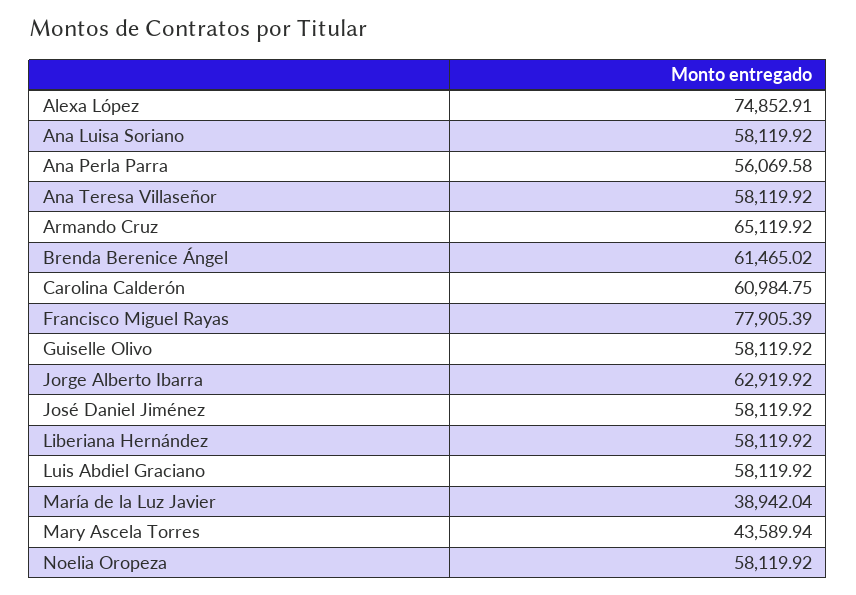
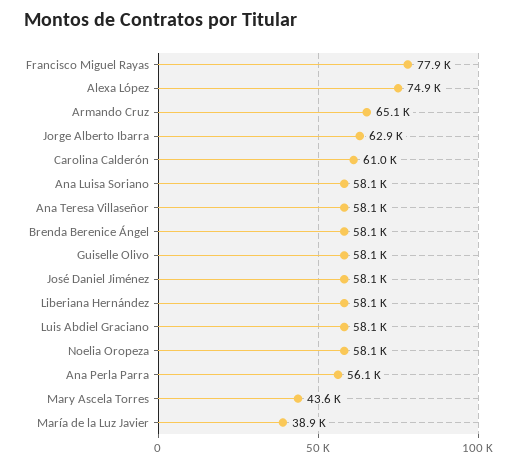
  {
    "Alexa López": 74852.91,
    "Ana Luisa Soriano": 58119.92,
    "Ana Perla Parra": 56069.58,
    "Ana Teresa Villaseñor": 58119.92,
    "Armando Cruz": 65119.92,
-   "Brenda Berenice Ángel": 61465.02,
+   "Brenda Berenice Ángel": 58100,
    "Carolina Calderón": 60984.75,
    "Francisco Miguel Rayas": 77905.39,
    "Guiselle Olivo": 58119.92,
    "Jorge Alberto Ibarra": 62919.92,
    "José Daniel Jiménez": 58119.92,
    "Liberiana Hernández": 58119.92,
    "Luis Abdiel Graciano": 58119.92,
    "María de la Luz Javier": 38942.04,
    "Mary Ascela Torres": 43589.94,
    "Noelia Oropeza": 58119.92
  }

